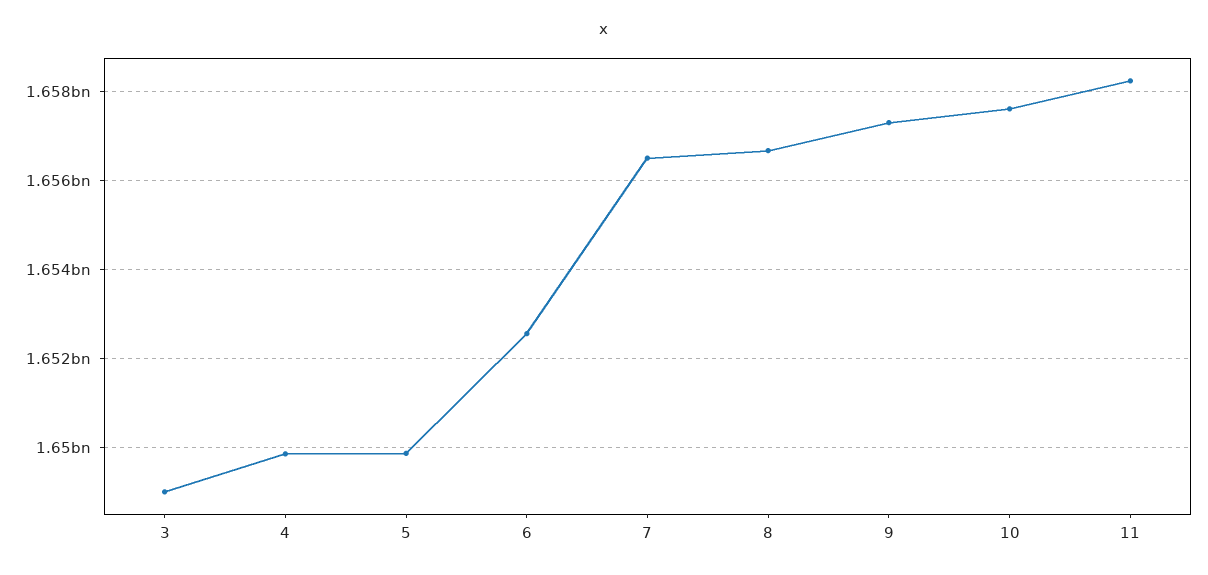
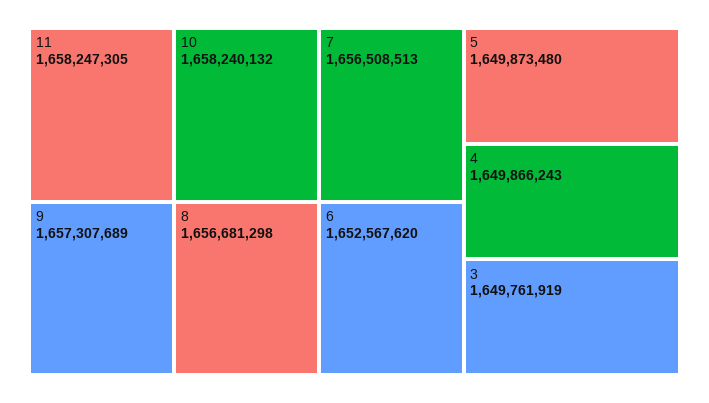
  {
-   "3": 1649000000,
+   "3": 1649761919,
    "4": 1649866243,
    "5": 1649873480,
    "6": 1652567620,
    "7": 1656508513,
    "8": 1656681298,
    "9": 1657307689,
-   "10": 1657600000,
+   "10": 1658240132,
    "11": 1658247305
  }

